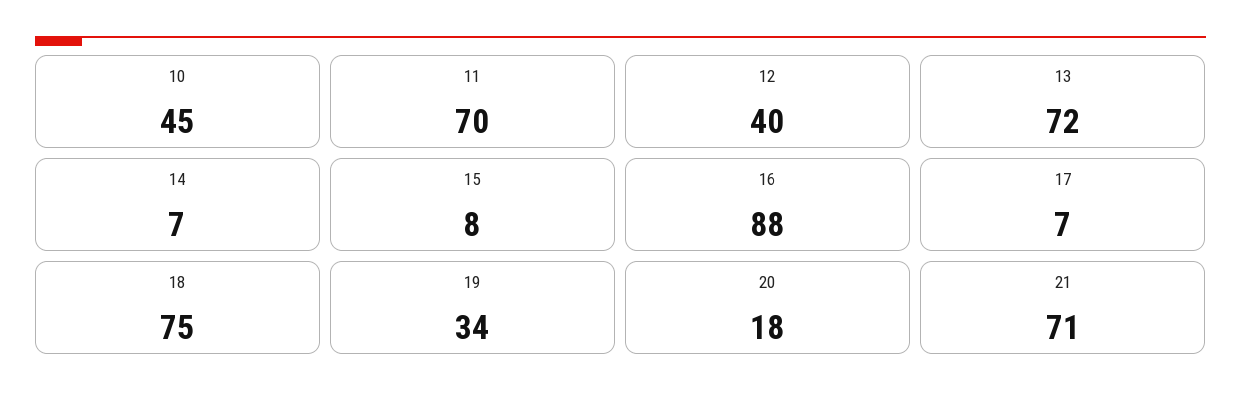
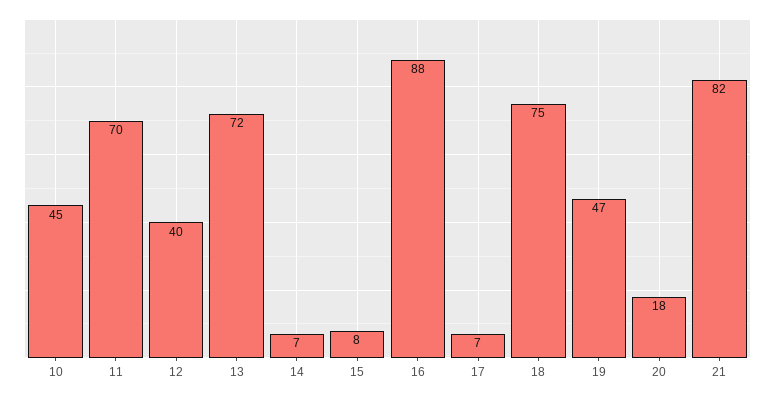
  {
    "10": 45,
    "11": 70,
    "12": 40,
    "13": 72,
    "14": 7,
    "15": 8,
    "16": 88,
    "17": 7,
    "18": 75,
-   "19": 34,
+   "19": 47,
    "20": 18,
-   "21": 71
+   "21": 82
  }

